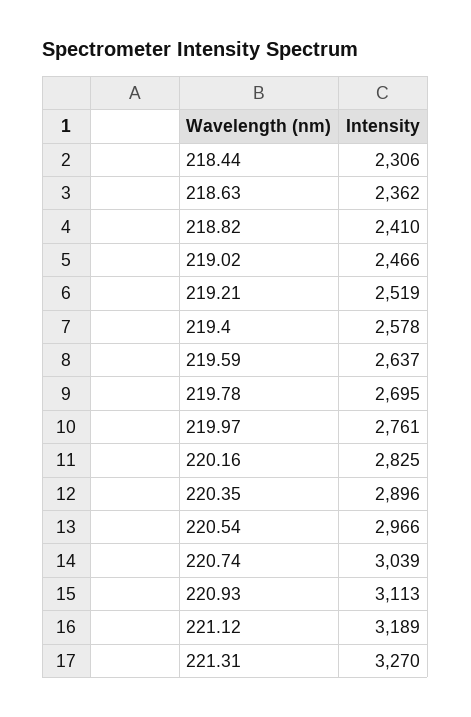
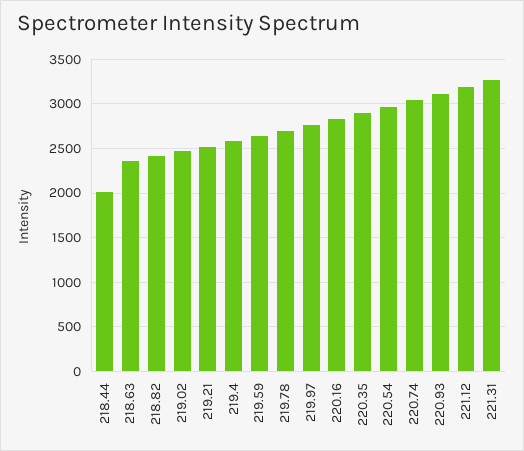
  {
-   "218.44": 2306,
+   "218.44": 2000,
    "218.63": 2362,
    "218.82": 2410,
    "219.02": 2466,
    "219.21": 2519,
    "219.4": 2578,
    "219.59": 2637,
    "219.78": 2695,
    "219.97": 2761,
    "220.16": 2825,
    "220.35": 2896,
    "220.54": 2966,
    "220.74": 3039,
    "220.93": 3113,
    "221.12": 3189,
    "221.31": 3270
  }

